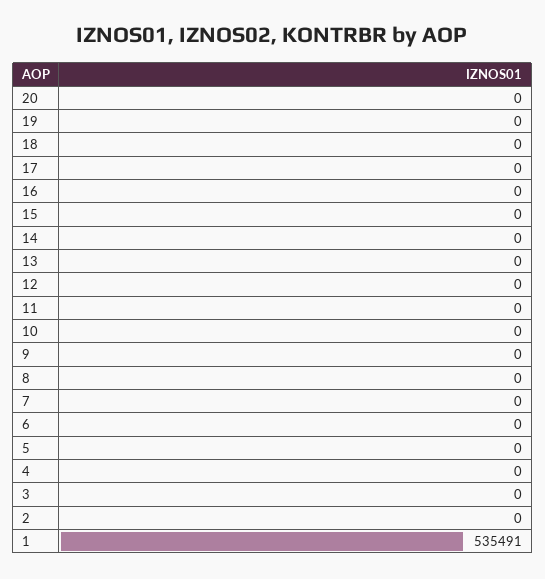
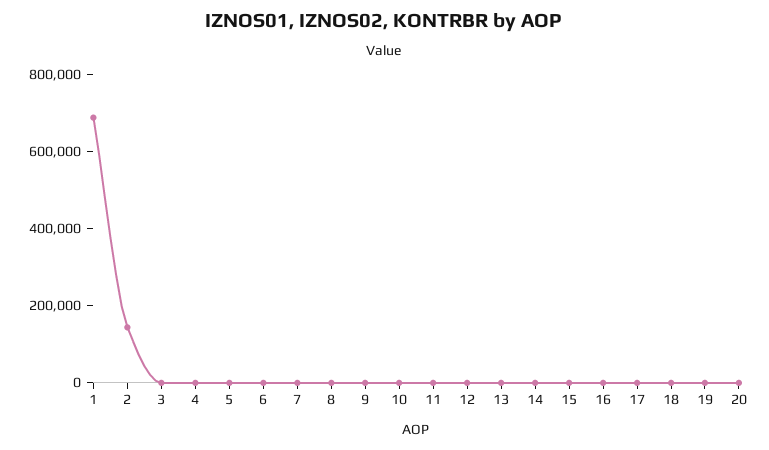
  {
    "20": 0,
    "19": 0,
    "18": 0,
    "17": 0,
    "16": 0,
    "15": 0,
    "14": 0,
    "13": 0,
    "12": 0,
    "11": 0,
    "10": 0,
    "9": 0,
    "8": 0,
    "7": 0,
    "6": 0,
    "5": 0,
    "4": 0,
    "3": 0,
-   "2": 0,
+   "2": 150000,
-   "1": 535491
+   "1": 700000
  }

